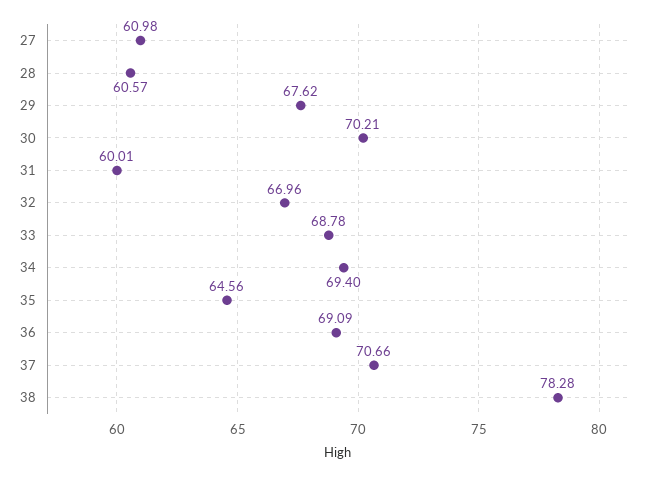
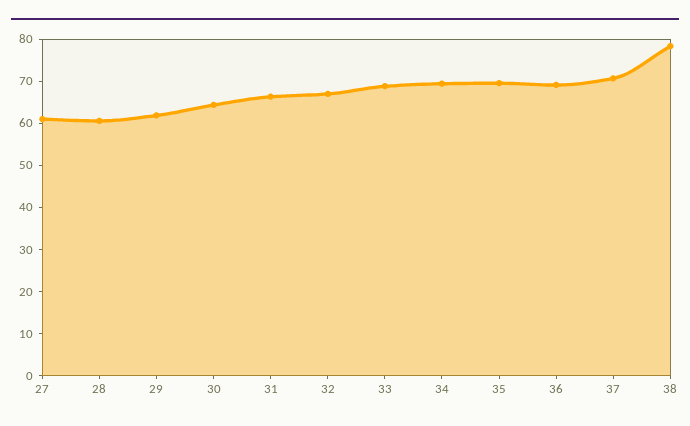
  {
    "27": 60.98,
    "28": 60.57,
-   "29": 67.62,
+   "29": 62,
-   "30": 70.21,
+   "30": 64,
-   "31": 60.01,
+   "31": 66,
    "32": 66.96,
    "33": 68.78,
    "34": 69.4,
-   "35": 64.56,
+   "35": 70,
    "36": 69.09,
    "37": 70.66,
    "38": 78.28
  }

